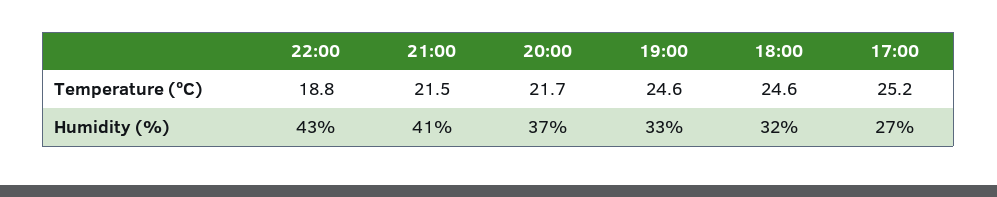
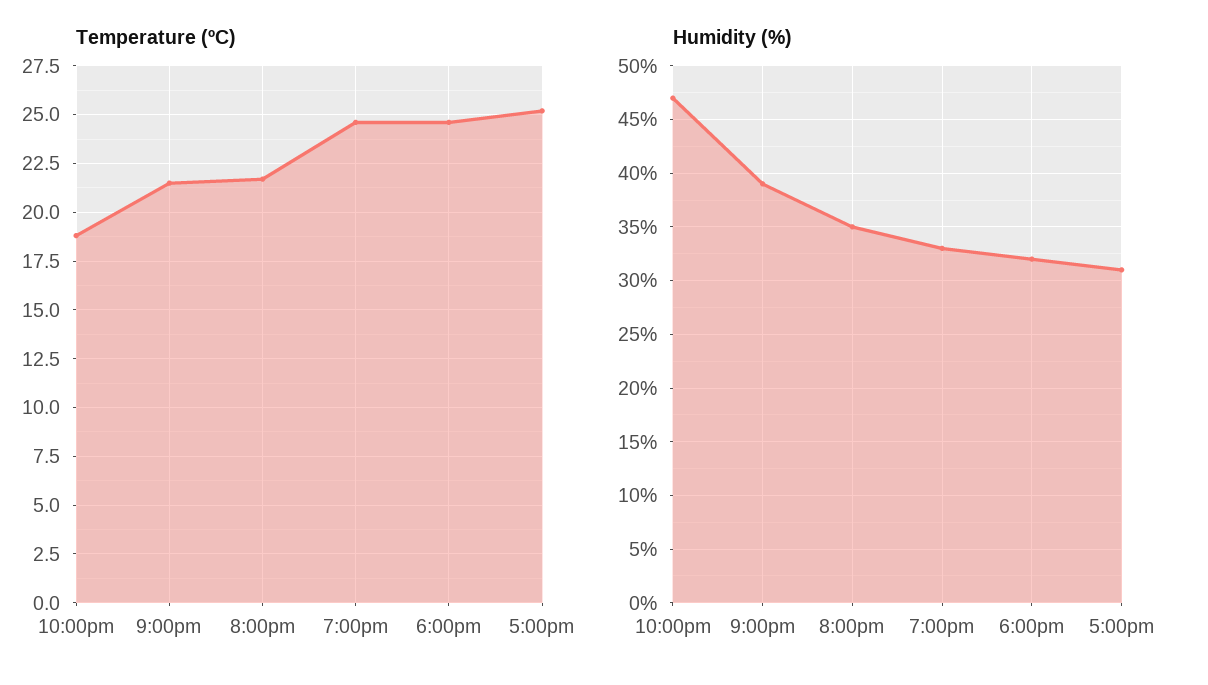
  {
    "Temperature (ºC)": {
      "22:00": 18.8,
      "21:00": 21.5,
      "20:00": 21.7,
      "19:00": 24.6,
      "18:00": 24.6,
      "17:00": 25.2
    },
    "Humidity (%)": {
-     "22:00": 43,
+     "22:00": 47,
-     "21:00": 41,
+     "21:00": 39,
-     "20:00": 37,
+     "20:00": 35,
      "19:00": 33,
      "18:00": 32,
-     "17:00": 27
+     "17:00": 31
    }
  }

